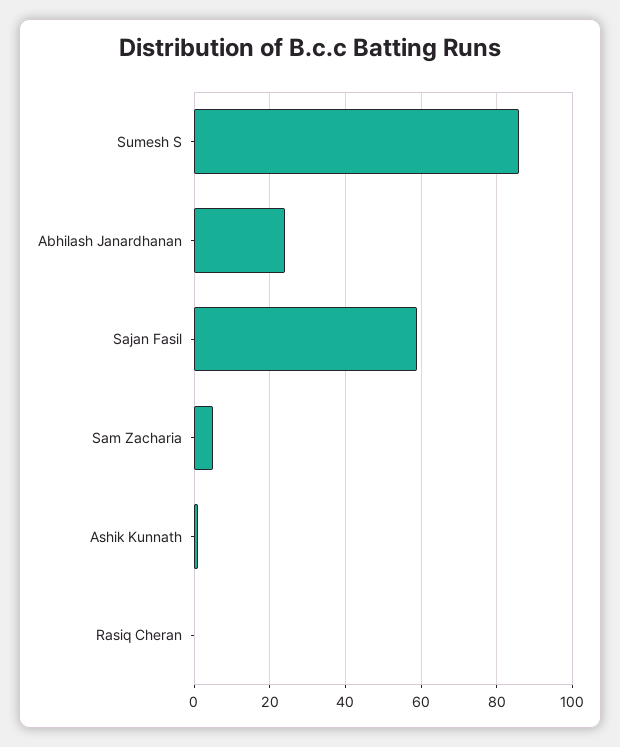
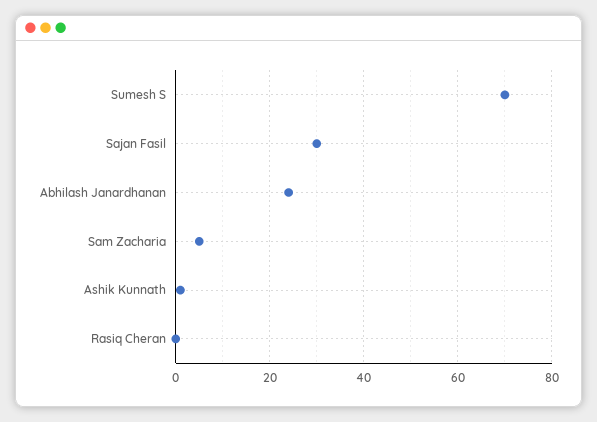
  {
-   "Sumesh S": 85,
+   "Sumesh S": 70,
    "Abhilash Janardhanan": 25,
-   "Sajan Fasil": 60,
+   "Sajan Fasil": 30,
    "Sam Zacharia": 5,
    "Ashik Kunnath": 0,
    "Rasiq Cheran": 0
  }

